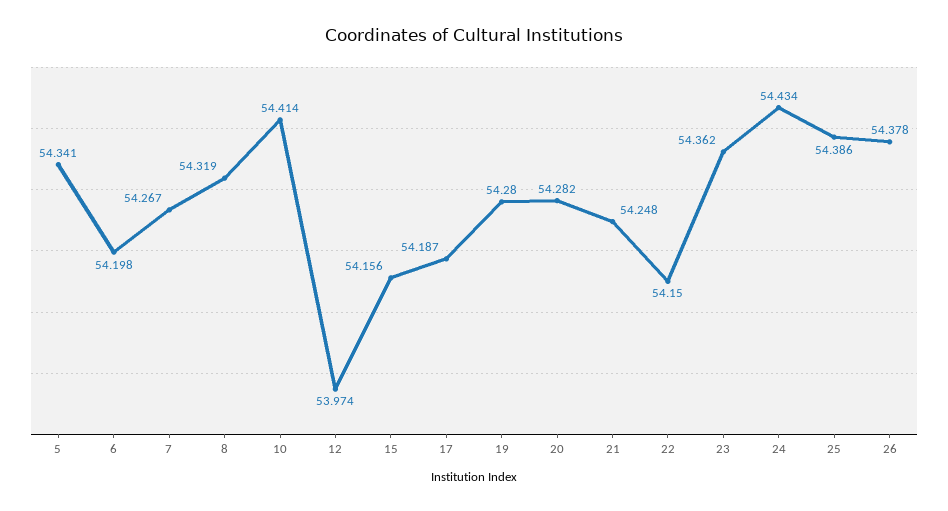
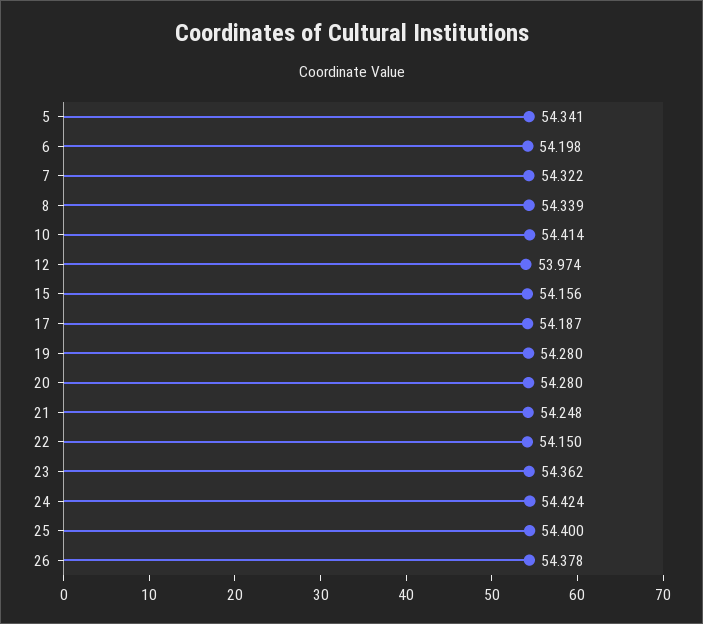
  {
    "5": 54.341,
    "6": 54.198,
-   "7": 54.267,
+   "7": 54.322,
-   "8": 54.319,
+   "8": 54.339,
    "10": 54.414,
    "12": 53.974,
    "15": 54.156,
    "17": 54.187,
    "19": 54.28,
-   "20": 54.282,
+   "20": 54.28,
    "21": 54.248,
    "22": 54.15,
    "23": 54.362,
-   "24": 54.434,
+   "24": 54.424,
-   "25": 54.386,
+   "25": 54.4,
    "26": 54.378
  }

